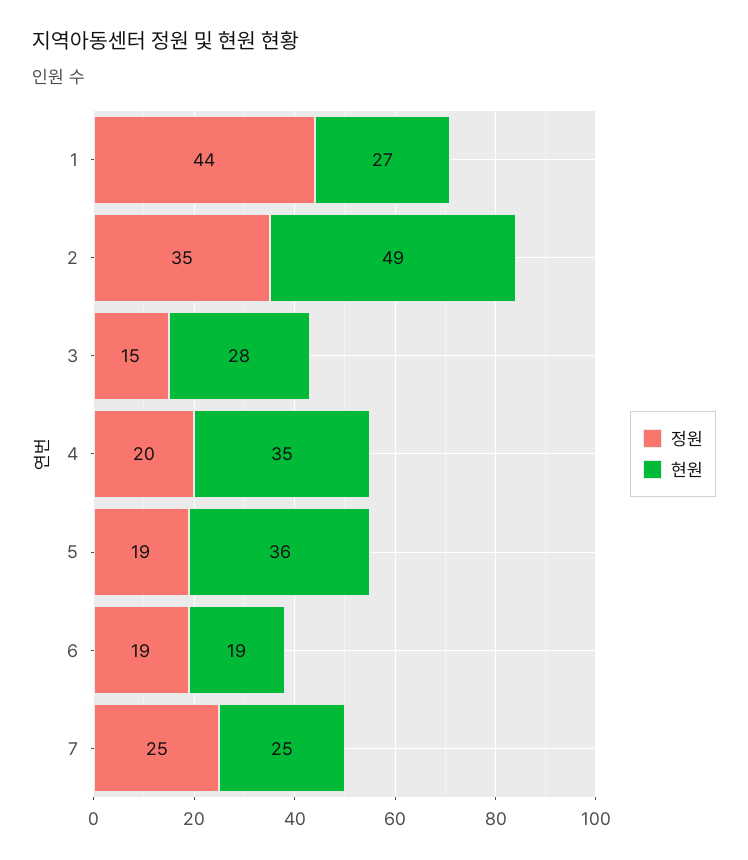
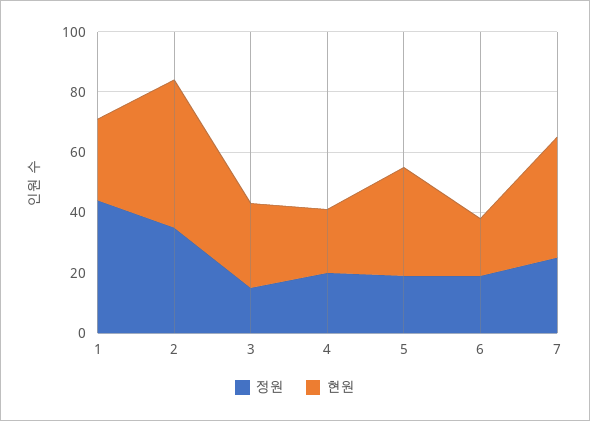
  {
    "정원": {
      "1": 44,
      "2": 35,
      "3": 15,
      "4": 20,
      "5": 19,
      "6": 19,
      "7": 25
    },
    "현원": {
      "1": 27,
      "2": 49,
      "3": 28,
-     "4": 35,
+     "4": 20,
      "5": 36,
      "6": 19,
-     "7": 25
+     "7": 40
    }
  }

